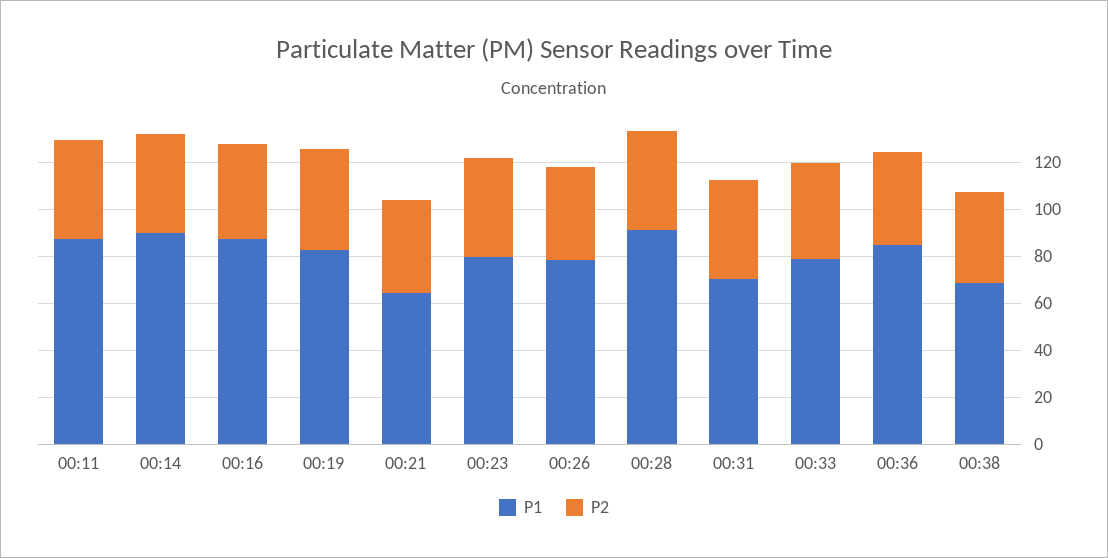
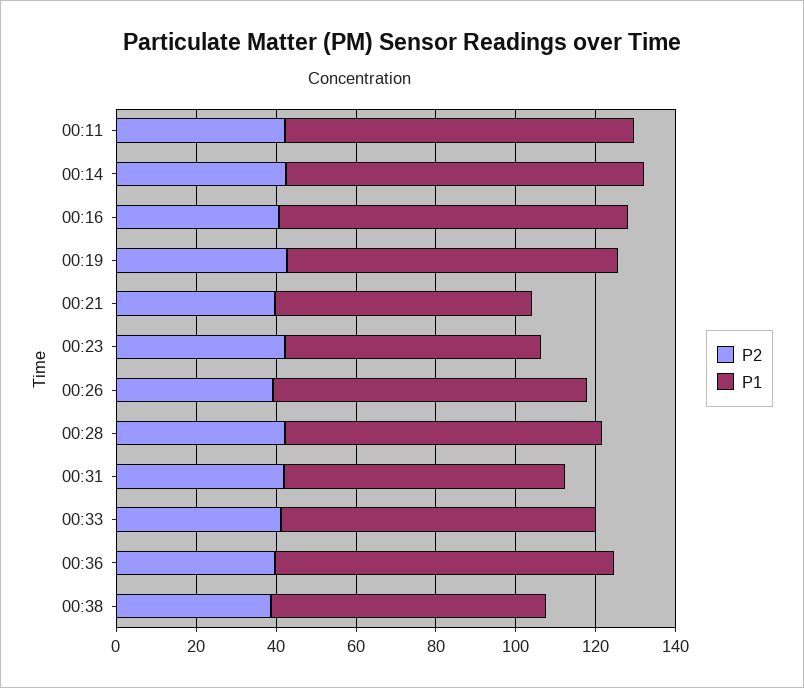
  {
    "P1": {
      "00:11": 85,
      "00:14": 90,
      "00:16": 85,
      "00:19": 85,
      "00:21": 65,
-     "00:23": 80,
+     "00:23": 65,
      "00:26": 80,
-     "00:28": 90,
+     "00:28": 80,
      "00:31": 70,
      "00:33": 80,
      "00:36": 85,
      "00:38": 70
    },
    "P2": {
      "00:11": 40,
      "00:14": 40,
      "00:16": 40,
      "00:19": 45,
      "00:21": 40,
      "00:23": 40,
      "00:26": 40,
      "00:28": 40,
      "00:31": 40,
      "00:33": 40,
      "00:36": 40,
      "00:38": 40
    }
  }

